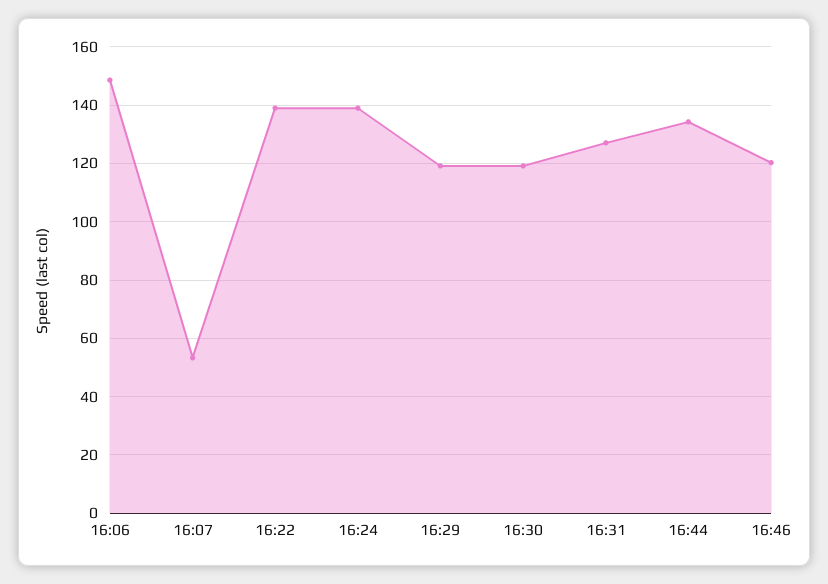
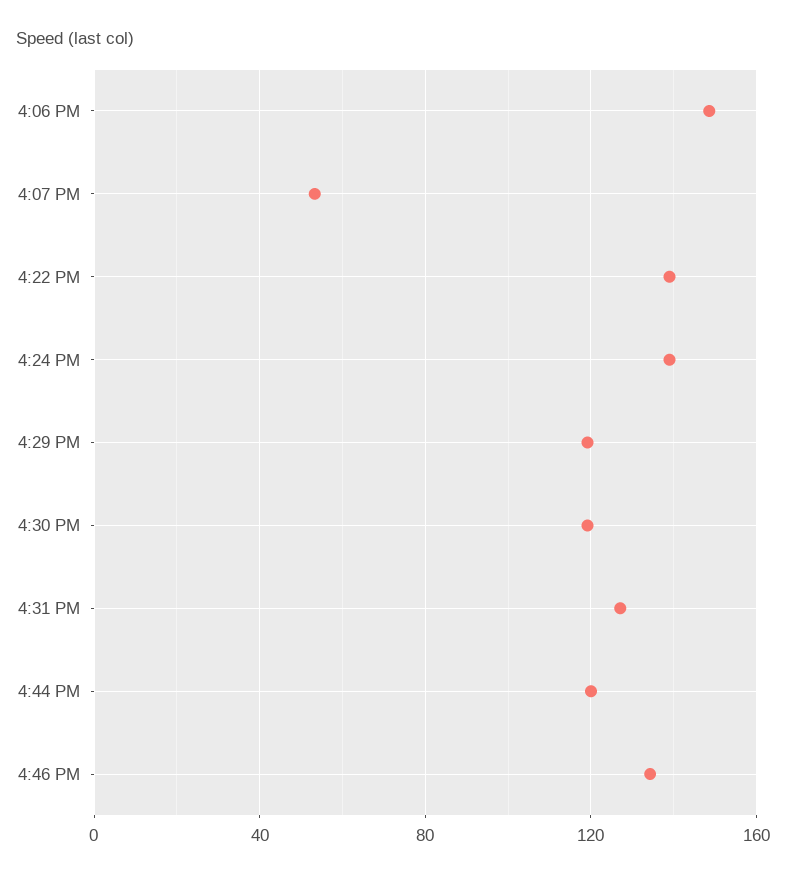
  {
    "16:06": 147.5,
    "16:07": 52.5,
    "16:22": 140,
    "16:24": 140,
    "16:29": 120,
    "16:30": 120,
    "16:31": 127.5,
-   "16:44": 135,
+   "16:44": 120,
-   "16:46": 120
+   "16:46": 135
  }

